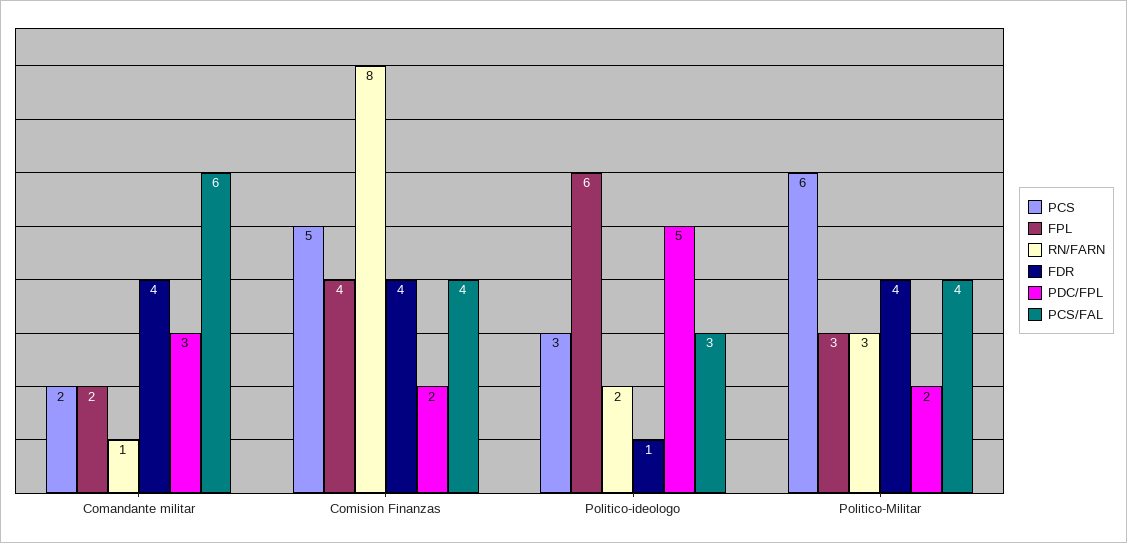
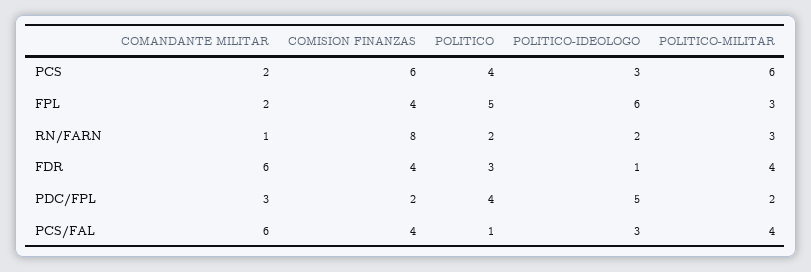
  {
    "PCS": {
      "Comandante militar": 2,
-     "Comision Finanzas": 5,
+     "Comision Finanzas": 6,
      "Politico-ideologo": 3,
-     "Politico-Militar": 6
+     "Politico-Militar": 6,
+     "POLITICO": 4
    },
    "FPL": {
      "Comandante militar": 2,
      "Comision Finanzas": 4,
      "Politico-ideologo": 6,
-     "Politico-Militar": 3
+     "Politico-Militar": 3,
+     "POLITICO": 5
    },
    "RN/FARN": {
      "Comandante militar": 1,
      "Comision Finanzas": 8,
      "Politico-ideologo": 2,
-     "Politico-Militar": 3
+     "Politico-Militar": 3,
+     "POLITICO": 2
    },
    "FDR": {
-     "Comandante militar": 4,
+     "Comandante militar": 6,
      "Comision Finanzas": 4,
      "Politico-ideologo": 1,
-     "Politico-Militar": 4
+     "Politico-Militar": 4,
+     "POLITICO": 3
    },
    "PDC/FPL": {
      "Comandante militar": 3,
      "Comision Finanzas": 2,
      "Politico-ideologo": 5,
-     "Politico-Militar": 2
+     "Politico-Militar": 2,
+     "POLITICO": 4
    },
    "PCS/FAL": {
      "Comandante militar": 6,
      "Comision Finanzas": 4,
      "Politico-ideologo": 3,
-     "Politico-Militar": 4
+     "Politico-Militar": 4,
+     "POLITICO": 1
    }
  }

